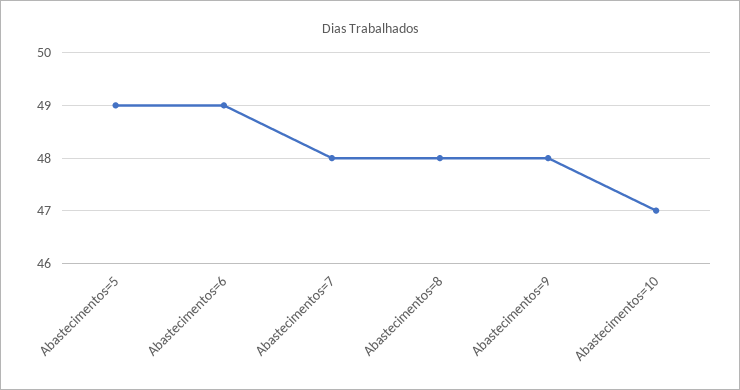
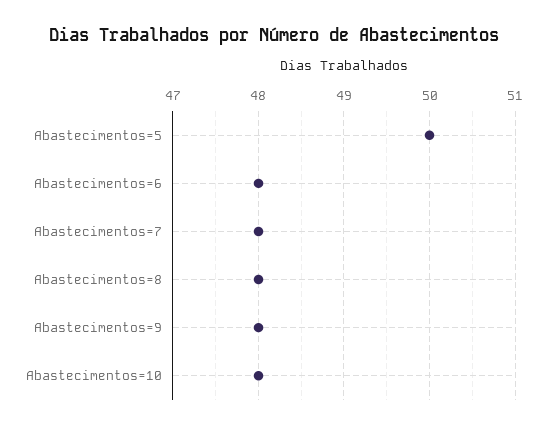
  {
-   "Abastecimentos=5": 49,
+   "Abastecimentos=5": 50,
-   "Abastecimentos=6": 49,
+   "Abastecimentos=6": 48,
    "Abastecimentos=7": 48,
    "Abastecimentos=8": 48,
    "Abastecimentos=9": 48,
-   "Abastecimentos=10": 47
+   "Abastecimentos=10": 48
  }

